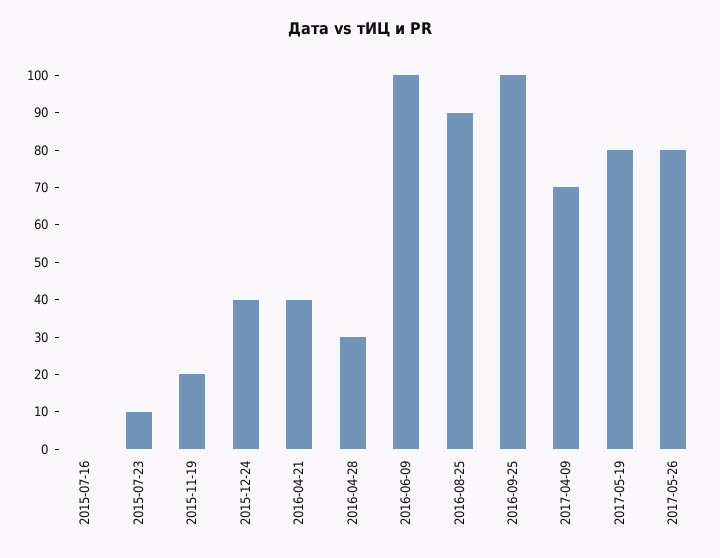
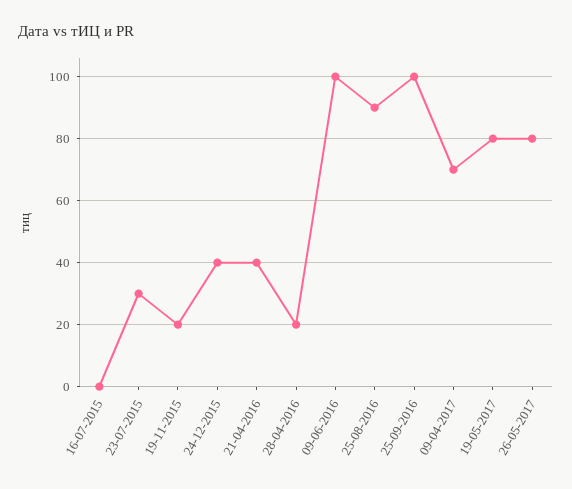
  {
    "2015-07-16": 0,
-   "2015-07-23": 10,
+   "2015-07-23": 30,
    "2015-11-19": 20,
    "2015-12-24": 40,
    "2016-04-21": 40,
-   "2016-04-28": 30,
+   "2016-04-28": 20,
    "2016-06-09": 100,
    "2016-08-25": 90,
    "2016-09-25": 100,
    "2017-04-09": 70,
    "2017-05-19": 80,
    "2017-05-26": 80
  }

